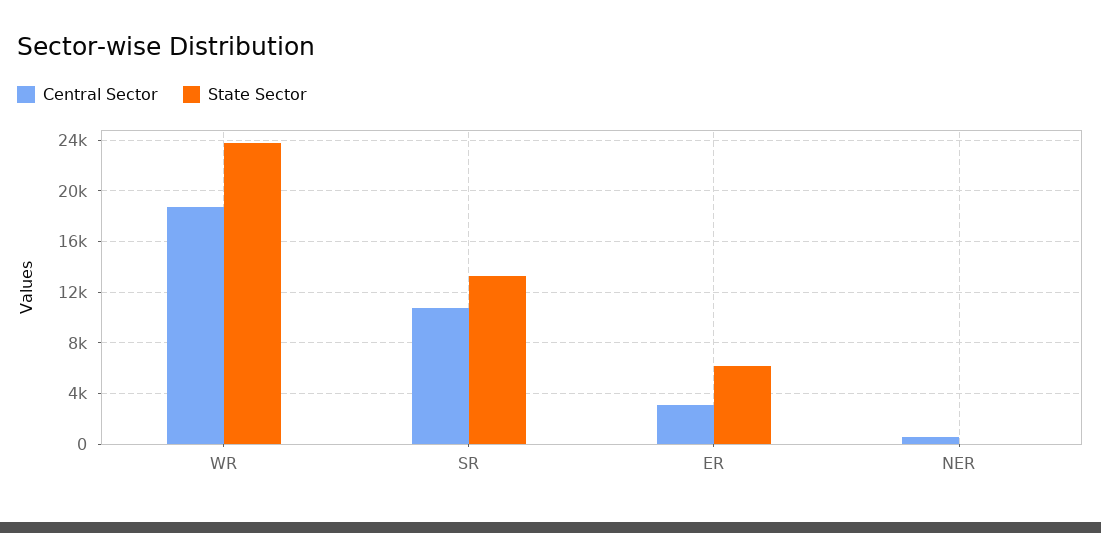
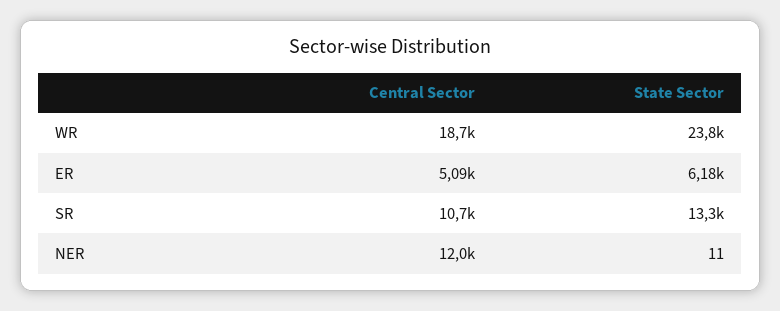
  {
    "Central Sector": {
      "WR": 18700,
      "SR": 10700,
-     "ER": 3000,
+     "ER": 5090,
-     "NER": 500
+     "NER": 12000
    },
    "State Sector": {
      "WR": 23800,
      "SR": 13300,
      "ER": 6180,
      "NER": 11
    }
  }

